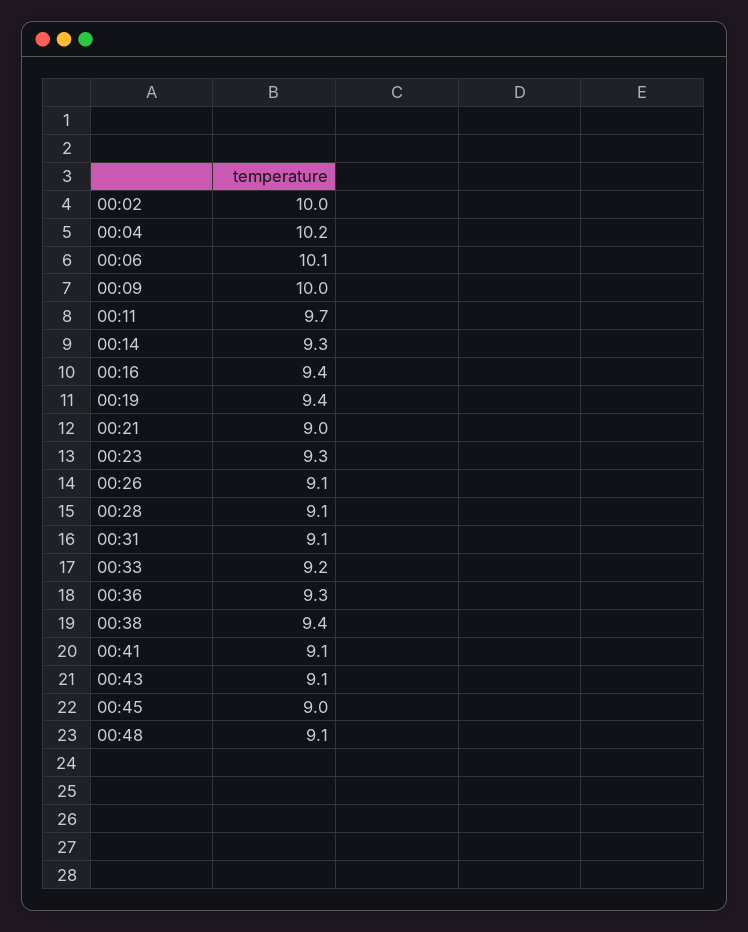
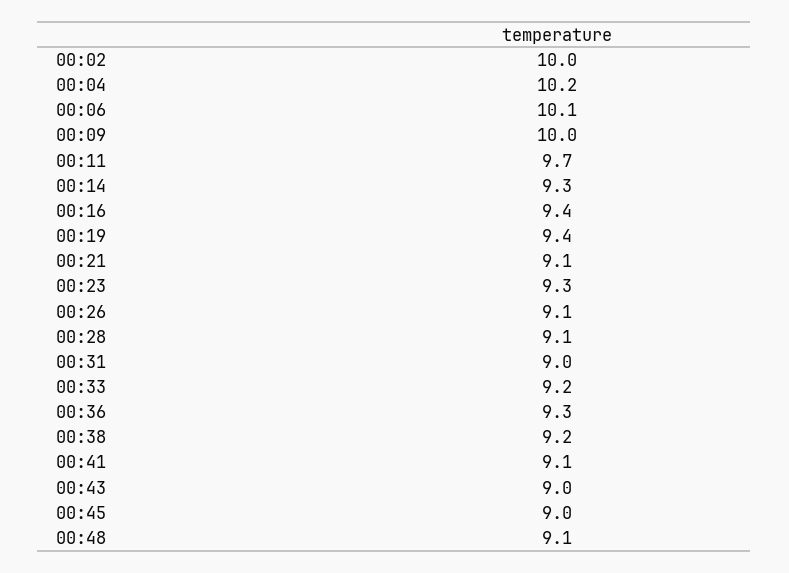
  {
    "00:02": 10,
    "00:04": 10.2,
    "00:06": 10.1,
    "00:09": 10,
    "00:11": 9.7,
    "00:14": 9.3,
    "00:16": 9.4,
    "00:19": 9.4,
-   "00:21": 9,
+   "00:21": 9.1,
    "00:23": 9.3,
    "00:26": 9.1,
    "00:28": 9.1,
-   "00:31": 9.1,
+   "00:31": 9,
    "00:33": 9.2,
    "00:36": 9.3,
-   "00:38": 9.4,
+   "00:38": 9.2,
    "00:41": 9.1,
-   "00:43": 9.1,
+   "00:43": 9,
    "00:45": 9,
    "00:48": 9.1
  }

